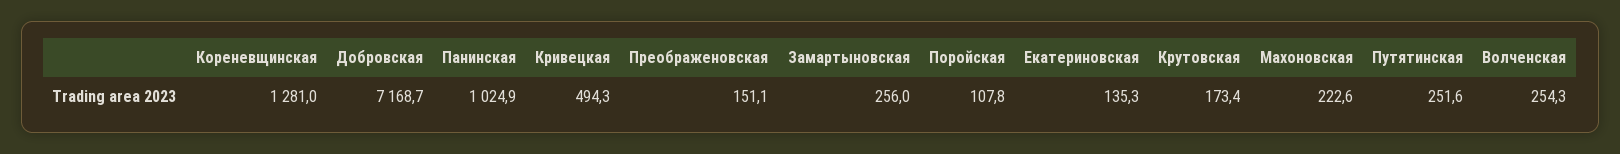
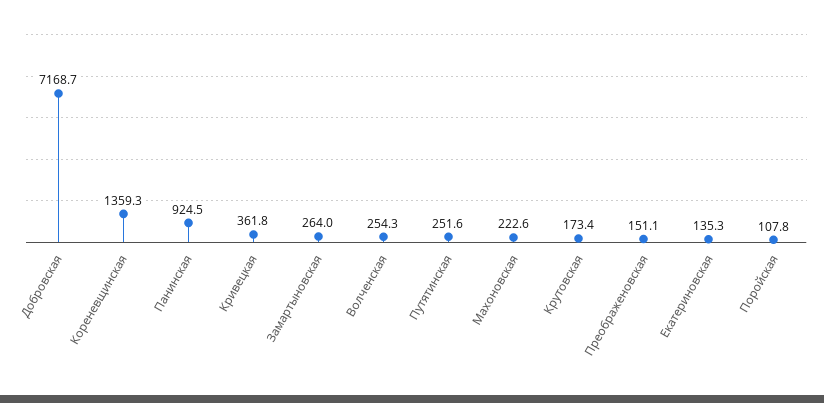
  {
-   "Кореневщинская": 1281,
+   "Кореневщинская": 1359.3,
    "Добровская": 7168.7,
-   "Панинская": 1024.9,
+   "Панинская": 924.5,
-   "Кривецкая": 494.3,
+   "Кривецкая": 361.8,
    "Преображеновская": 151.1,
-   "Замартыновская": 256,
+   "Замартыновская": 264,
    "Поройская": 107.8,
    "Екатериновская": 135.3,
    "Крутовская": 173.4,
    "Махоновская": 222.6,
    "Путятинская": 251.6,
    "Волченская": 254.3
  }

